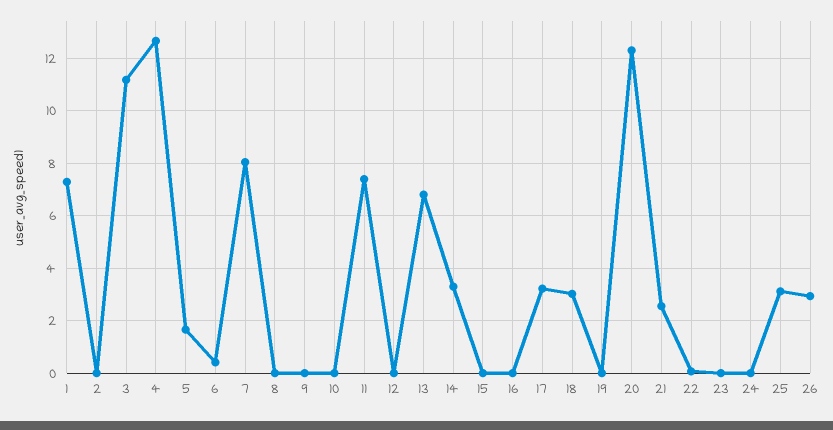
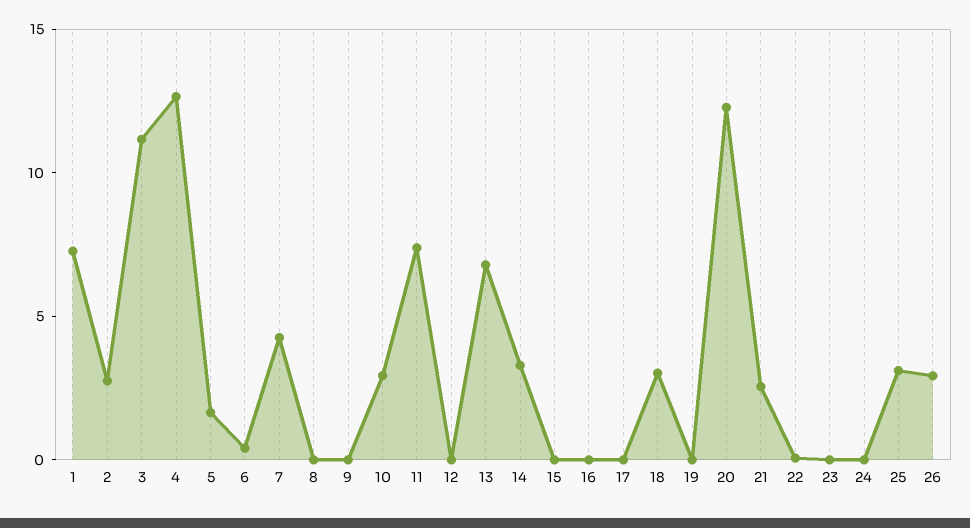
  {
    "1": 7.25,
-   "2": 0,
+   "2": 3,
    "3": 11.25,
    "4": 12.75,
    "5": 1.75,
    "6": 0.5,
-   "7": 8,
+   "7": 4,
    "8": 0,
    "9": 0,
-   "10": 0,
+   "10": 3,
    "11": 7.5,
    "12": 0,
    "13": 6.75,
    "14": 3.25,
    "15": 0,
    "16": 0,
-   "17": 3.25,
+   "17": 0,
    "18": 3,
    "19": 0,
    "20": 12.25,
    "21": 2.5,
    "22": 0,
    "23": 0,
    "24": 0,
    "25": 3,
    "26": 3
  }

